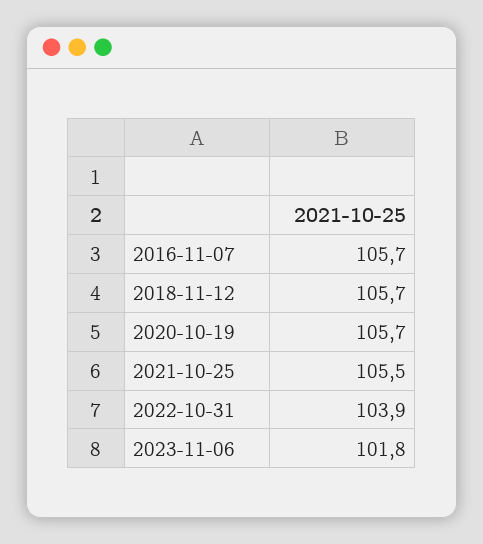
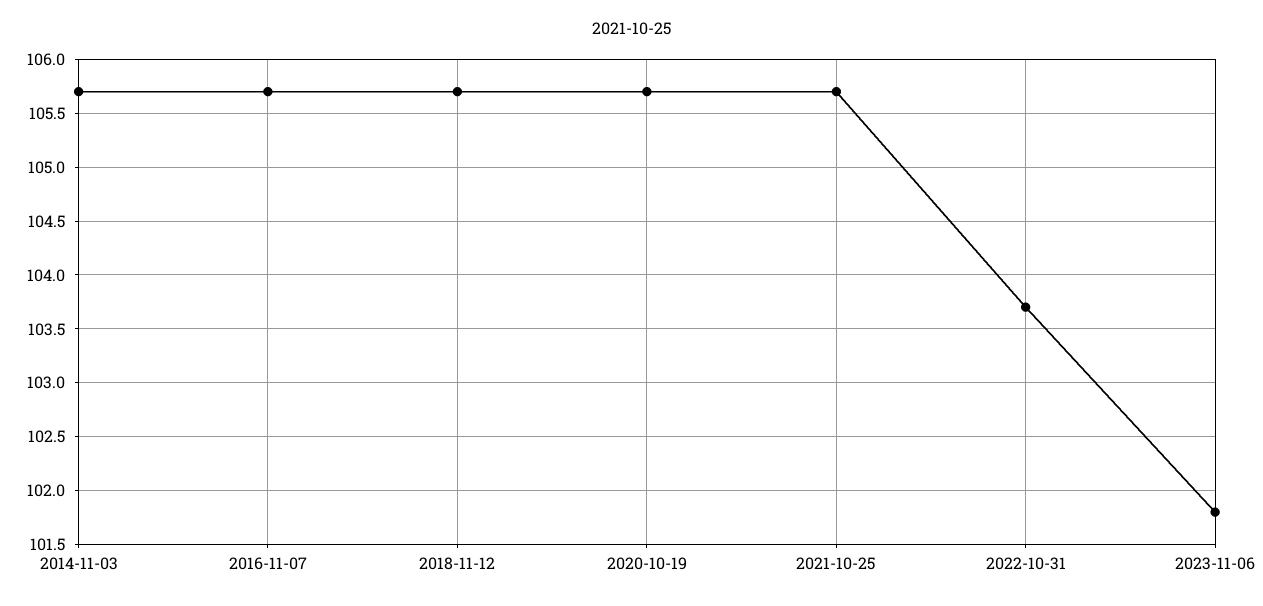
  {
    "2016-11-07": 105.7,
    "2018-11-12": 105.7,
    "2020-10-19": 105.7,
-   "2021-10-25": 105.5,
+   "2021-10-25": 105.7,
-   "2022-10-31": 103.9,
+   "2022-10-31": 103.7,
-   "2023-11-06": 101.8
+   "2023-11-06": 101.8,
+   "2014-11-03": 105.7
  }

